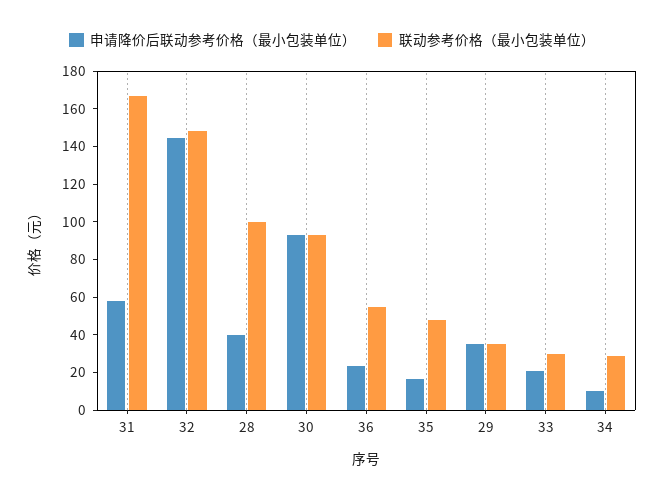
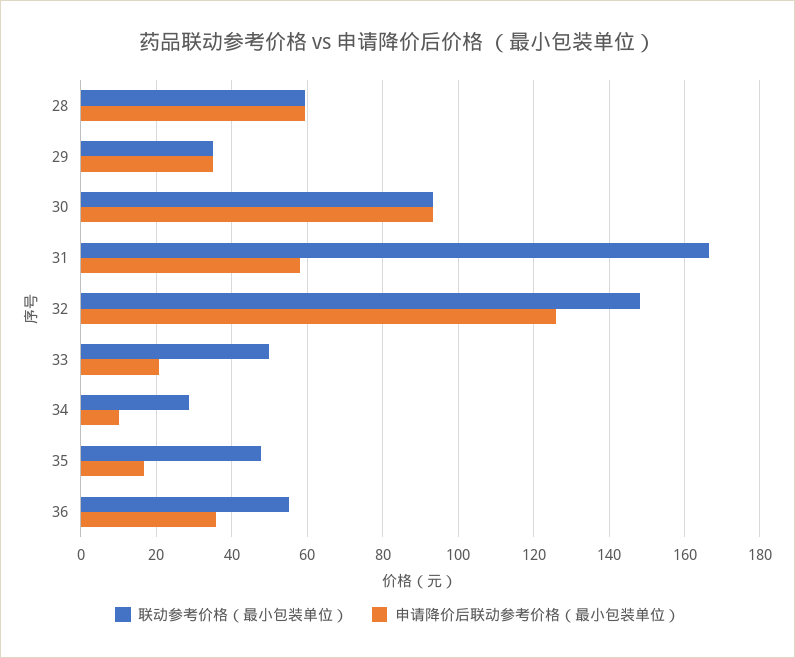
  {
    "申请降价后联动参考价格（最小包装单位）": {
      "31": 58,
-     "32": 145,
+     "32": 126,
-     "28": 40,
+     "28": 60,
      "30": 94,
-     "36": 25,
+     "36": 36,
      "35": 16,
      "29": 34,
      "33": 20,
      "34": 10
    },
    "联动参考价格（最小包装单位）": {
      "31": 166,
      "32": 148,
-     "28": 100,
+     "28": 60,
      "30": 94,
      "36": 56,
      "35": 48,
      "29": 36,
-     "33": 30,
+     "33": 50,
      "34": 28
    }
  }

